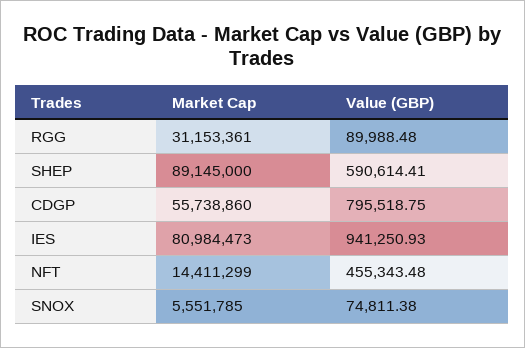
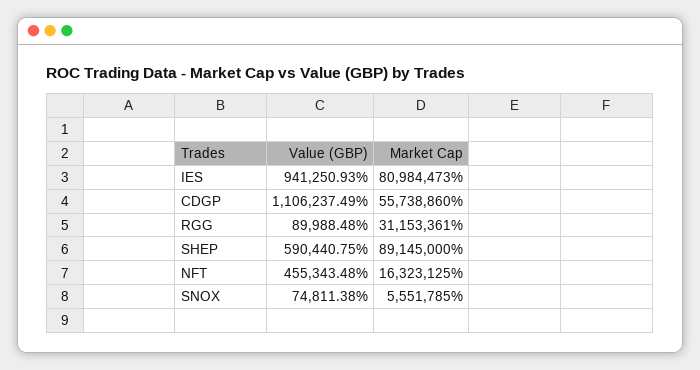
  {
    "Market Cap": {
      "RGG": 31153361,
      "SHEP": 89145000,
      "CDGP": 55738860,
      "IES": 80984473,
-     "NFT": 14411299,
+     "NFT": 16323125,
      "SNOX": 5551785
    },
    "Value (GBP)": {
      "RGG": 89988.48,
-     "SHEP": 590614.41,
+     "SHEP": 590440.75,
-     "CDGP": 795518.75,
+     "CDGP": 1106237.49,
      "IES": 941250.93,
      "NFT": 455343.48,
      "SNOX": 74811.38
    }
  }

